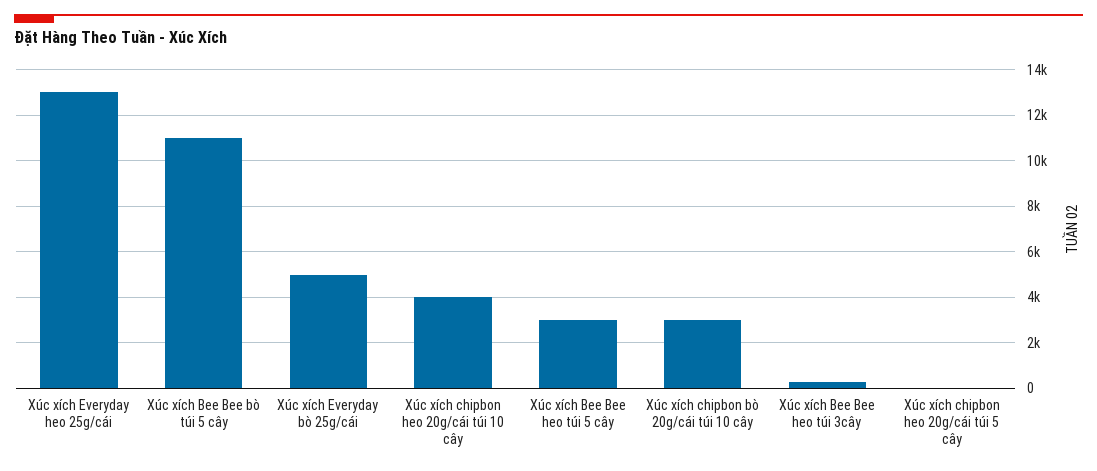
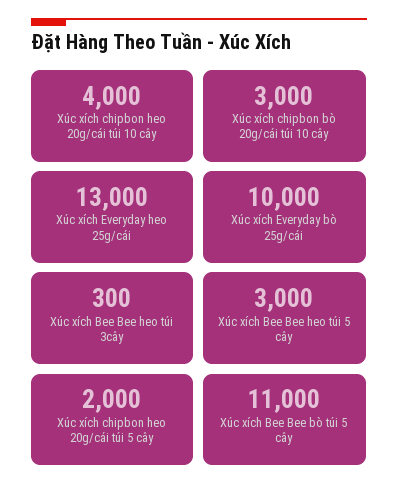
  {
    "Xúc xích Everyday heo 25g/cái": 13000,
    "Xúc xích Bee Bee bò túi 5 cây": 11000,
-   "Xúc xích Everyday bò 25g/cái": 5000,
+   "Xúc xích Everyday bò 25g/cái": 10000,
    "Xúc xích chipbon heo 20g/cái túi 10 cây": 4000,
    "Xúc xích Bee Bee heo túi 5 cây": 3000,
    "Xúc xích chipbon bò 20g/cái túi 10 cây": 3000,
    "Xúc xích Bee Bee heo túi 3cây": 300,
-   "Xúc xích chipbon heo 20g/cái túi 5 cây": 0
+   "Xúc xích chipbon heo 20g/cái túi 5 cây": 2000
  }

